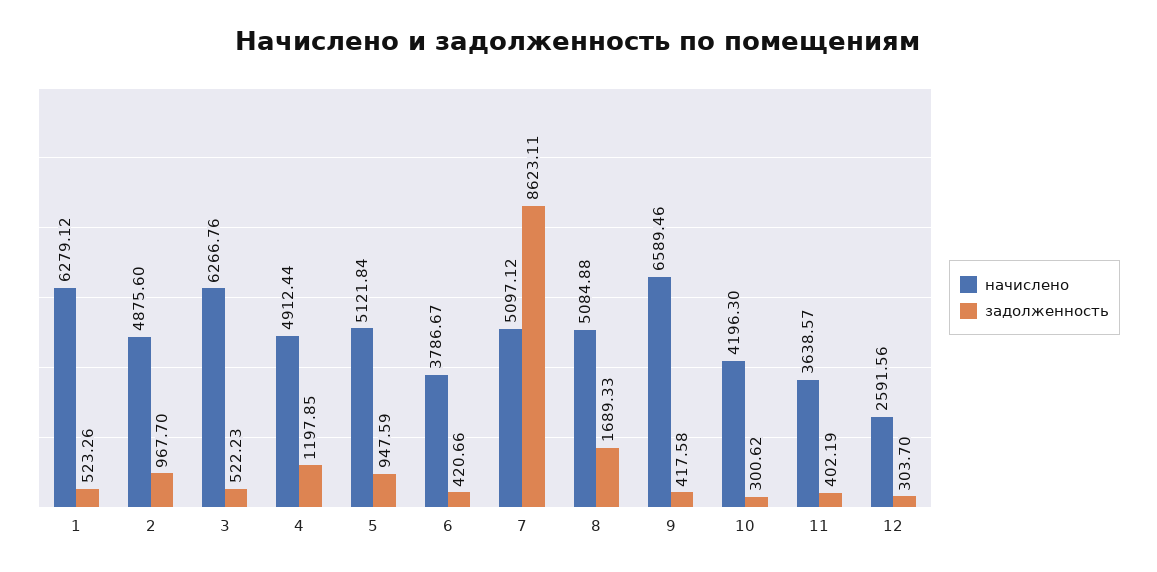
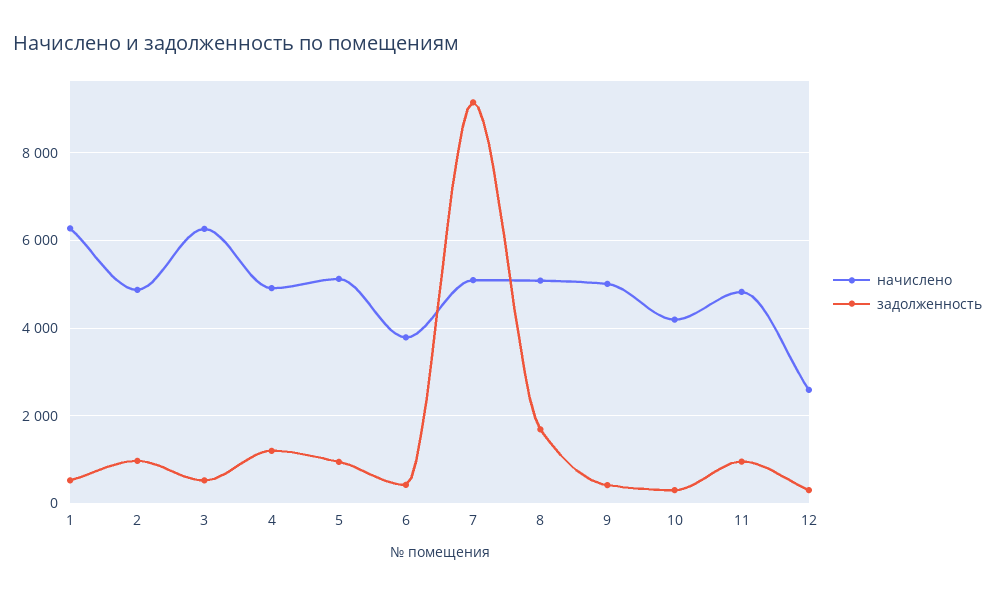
  {
    "начислено": {
      "1": 6279.12,
      "2": 4875.6,
      "3": 6266.76,
      "4": 4912.44,
      "5": 5121.84,
      "6": 3786.67,
      "7": 5097.12,
      "8": 5084.88,
-     "9": 6589.46,
+     "9": 5000,
      "10": 4196.3,
-     "11": 3638.57,
+     "11": 4800,
      "12": 2591.56
    },
    "задолженность": {
      "1": 523.26,
      "2": 967.7,
      "3": 522.23,
      "4": 1197.85,
      "5": 947.59,
      "6": 420.66,
-     "7": 8623.11,
+     "7": 9200,
      "8": 1689.33,
      "9": 417.58,
      "10": 300.62,
-     "11": 402.19,
+     "11": 1000,
      "12": 303.7
    }
  }

